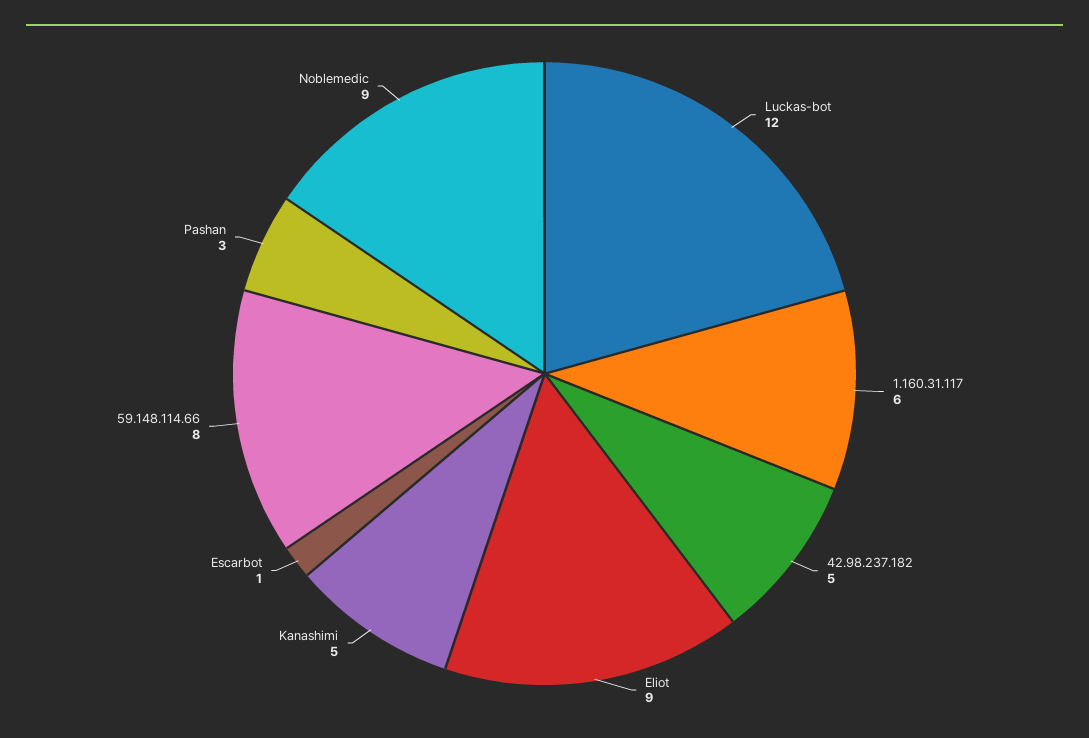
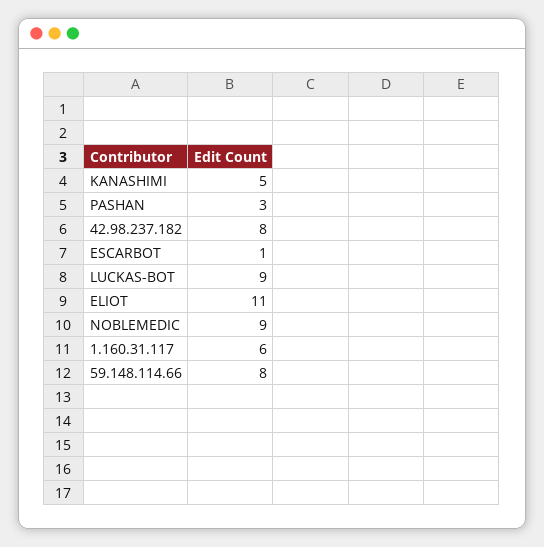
  {
-   "Luckas-bot": 12,
+   "Luckas-bot": 9,
    "1.160.31.117": 6,
-   "42.98.237.182": 5,
+   "42.98.237.182": 8,
-   "Eliot": 9,
+   "Eliot": 11,
    "Kanashimi": 5,
    "Escarbot": 1,
    "59.148.114.66": 8,
    "Pashan": 3,
    "Noblemedic": 9
  }

